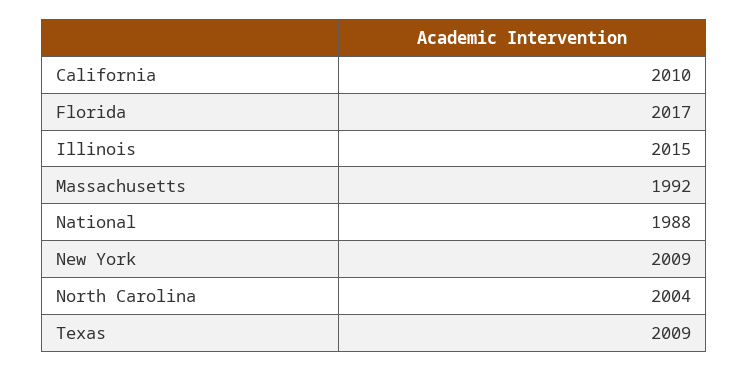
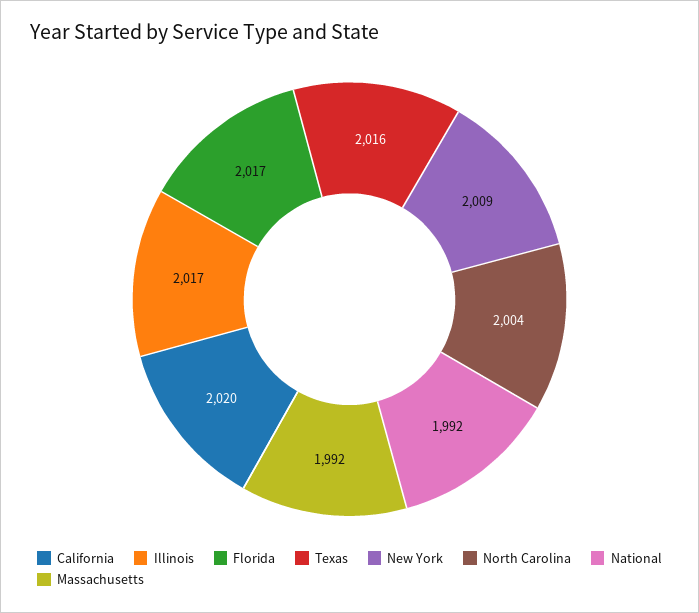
  {
-   "California": 2010,
+   "California": 2020,
    "Florida": 2017,
-   "Illinois": 2015,
+   "Illinois": 2017,
    "Massachusetts": 1992,
-   "National": 1988,
+   "National": 1992,
    "New York": 2009,
    "North Carolina": 2004,
-   "Texas": 2009
+   "Texas": 2016
  }

